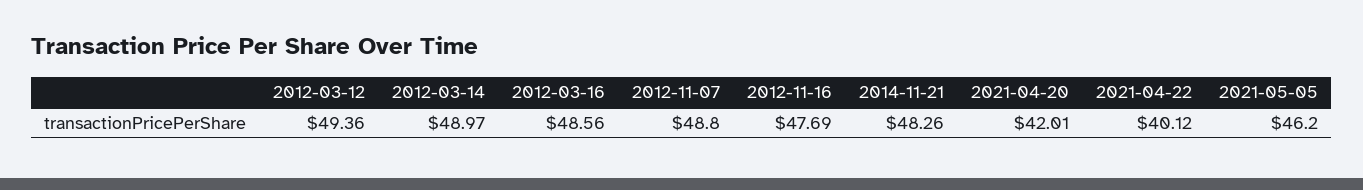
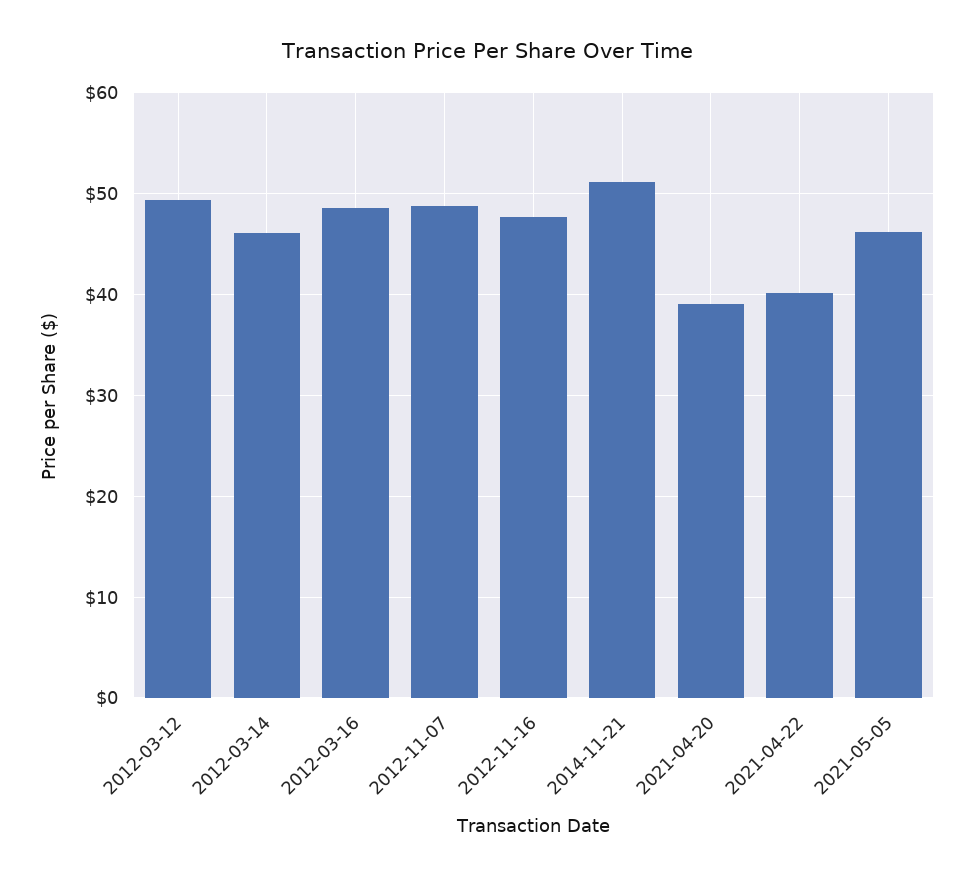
  {
    "2012-03-12": 49.36,
-   "2012-03-14": 48.97,
+   "2012-03-14": 46,
    "2012-03-16": 48.56,
    "2012-11-07": 48.8,
    "2012-11-16": 47.69,
-   "2014-11-21": 48.26,
+   "2014-11-21": 51,
-   "2021-04-20": 42.01,
+   "2021-04-20": 39,
    "2021-04-22": 40.12,
    "2021-05-05": 46.2
  }

